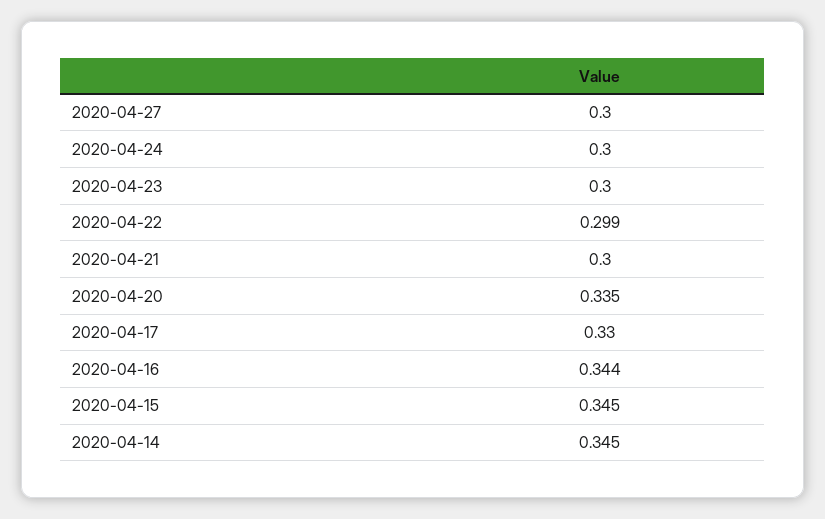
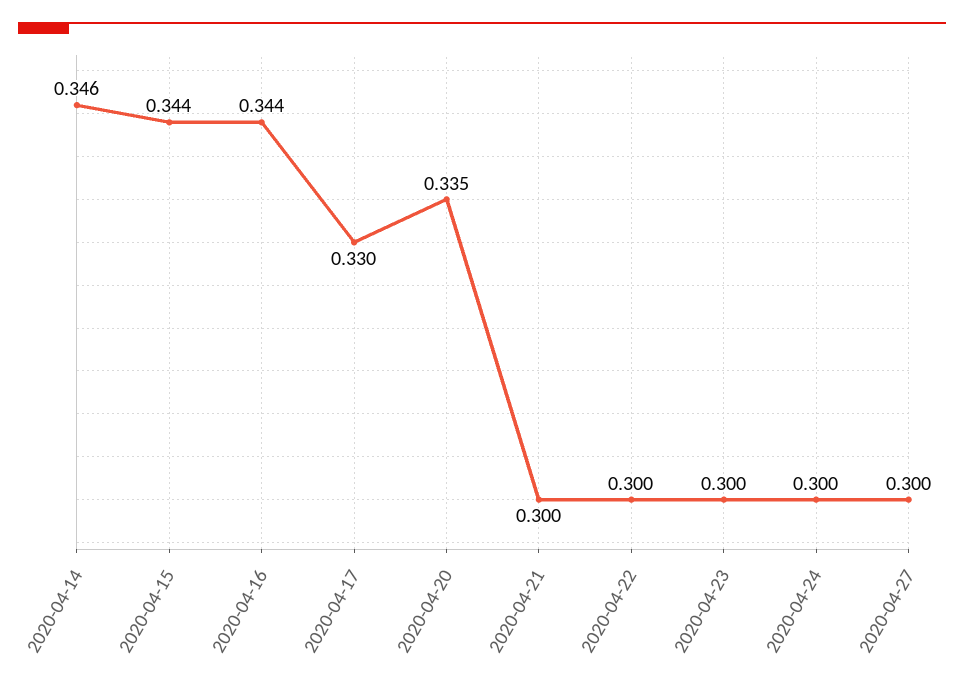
  {
    "2020-04-27": 0.3,
    "2020-04-24": 0.3,
    "2020-04-23": 0.3,
-   "2020-04-22": 0.299,
+   "2020-04-22": 0.3,
    "2020-04-21": 0.3,
    "2020-04-20": 0.335,
    "2020-04-17": 0.33,
    "2020-04-16": 0.344,
-   "2020-04-15": 0.345,
+   "2020-04-15": 0.344,
-   "2020-04-14": 0.345
+   "2020-04-14": 0.346
  }

